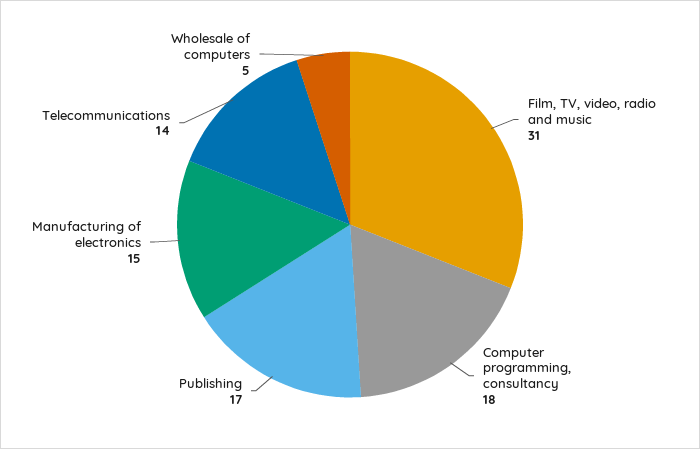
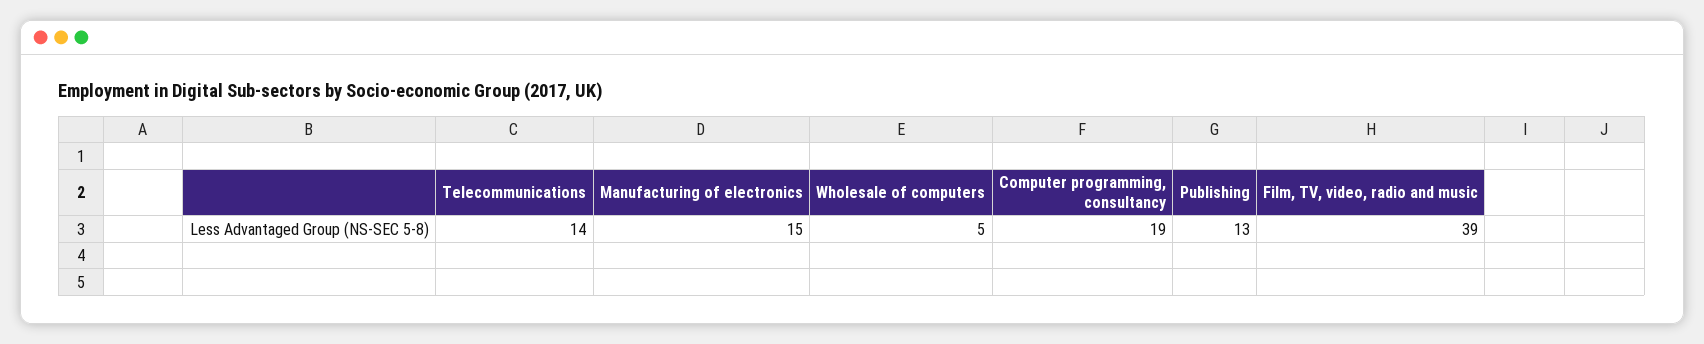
  {
-   "Film, TV, video, radio and music": 31,
+   "Film, TV, video, radio and music": 39,
-   "Computer programming, consultancy": 18,
+   "Computer programming, consultancy": 19,
-   "Publishing": 17,
+   "Publishing": 13,
    "Manufacturing of electronics": 15,
    "Telecommunications": 14,
    "Wholesale of computers": 5
  }

